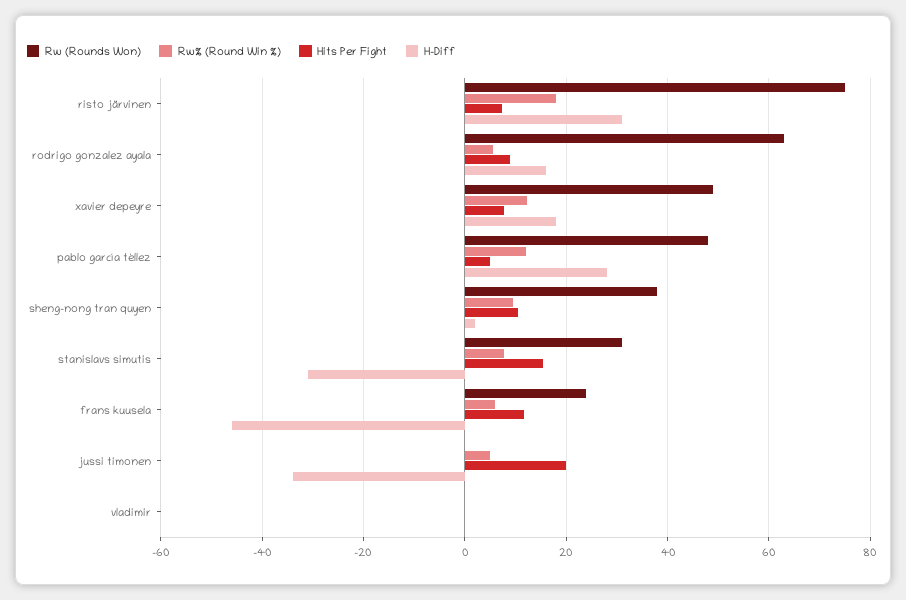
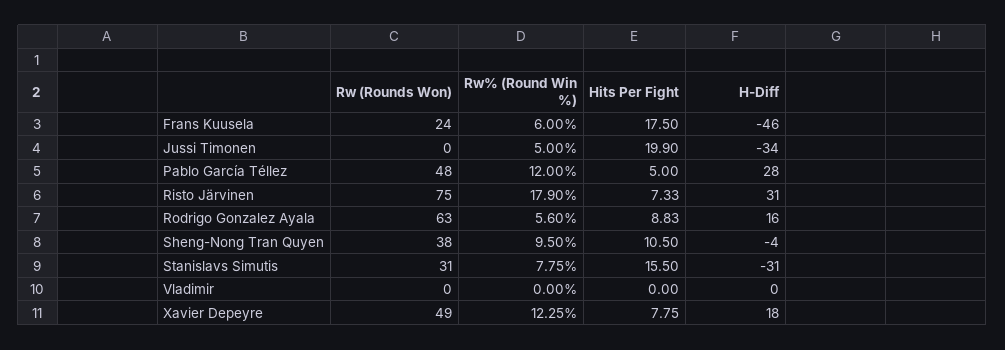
  {
    "Rw (Rounds Won)": {
      "risto järvinen": 75,
      "rodrigo gonzalez ayala": 63,
      "xavier depeyre": 49,
      "pablo garcía téllez": 48,
      "sheng-nong tran quyen": 38,
      "stanislavs simutis": 31,
      "frans kuusela": 24,
      "jussi timonen": 0,
      "vladimir": 0
    },
    "Rw% (Round Win %)": {
      "risto järvinen": 17.9,
      "rodrigo gonzalez ayala": 5.6,
      "xavier depeyre": 12.25,
      "pablo garcía téllez": 12,
      "sheng-nong tran quyen": 9.5,
      "stanislavs simutis": 7.75,
      "frans kuusela": 6,
      "jussi timonen": 5,
      "vladimir": 0
    },
    "Hits Per Fight": {
      "risto järvinen": 7.33,
      "rodrigo gonzalez ayala": 8.83,
      "xavier depeyre": 7.75,
      "pablo garcía téllez": 5,
      "sheng-nong tran quyen": 10.5,
      "stanislavs simutis": 15.5,
-     "frans kuusela": 12,
+     "frans kuusela": 17.5,
      "jussi timonen": 19.9,
      "vladimir": 0
    },
    "H-Diff": {
      "risto järvinen": 31,
      "rodrigo gonzalez ayala": 16,
      "xavier depeyre": 18,
      "pablo garcía téllez": 28,
-     "sheng-nong tran quyen": 2,
+     "sheng-nong tran quyen": -4,
      "stanislavs simutis": -31,
      "frans kuusela": -46,
      "jussi timonen": -34,
      "vladimir": 0
    }
  }

